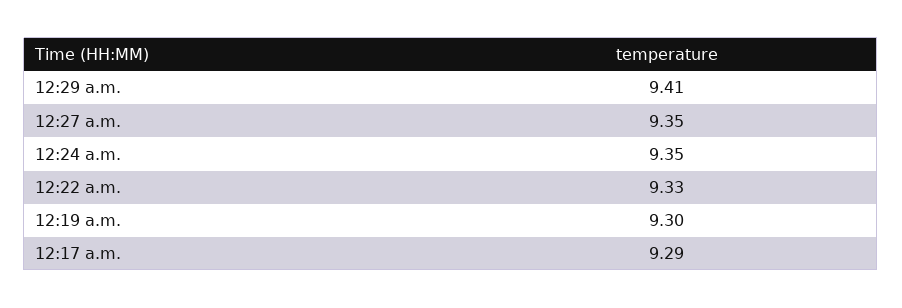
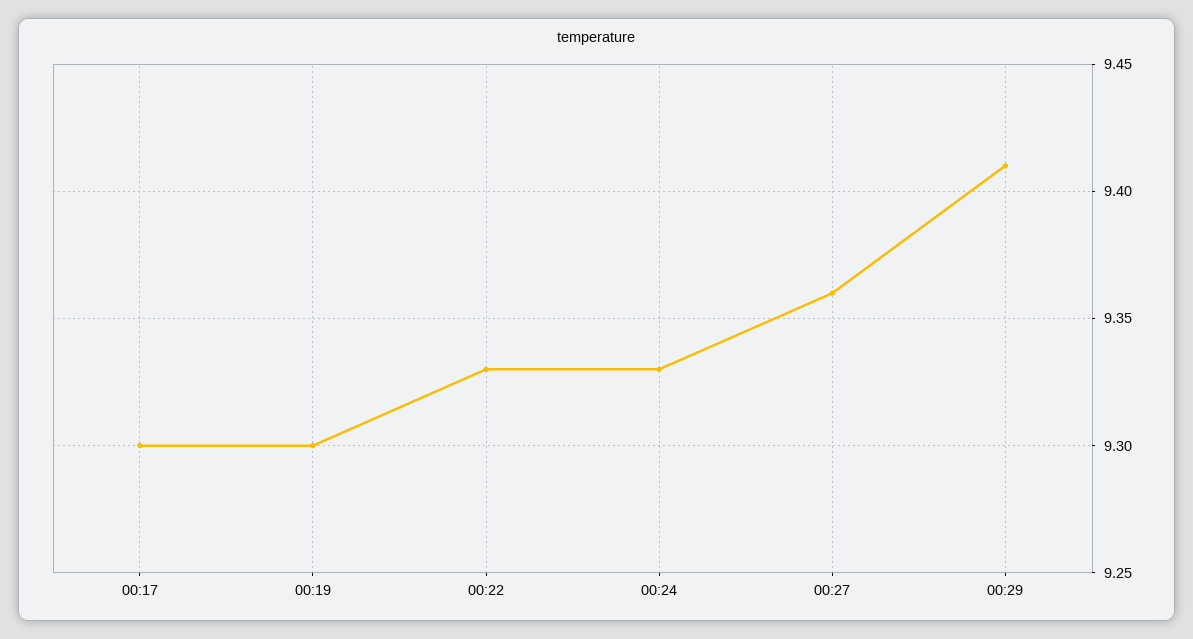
  {
    "12:29 a.m.": 9.41,
-   "12:27 a.m.": 9.35,
+   "12:27 a.m.": 9.36,
-   "12:24 a.m.": 9.35,
+   "12:24 a.m.": 9.33,
    "12:22 a.m.": 9.33,
    "12:19 a.m.": 9.3,
-   "12:17 a.m.": 9.29
+   "12:17 a.m.": 9.3
  }

